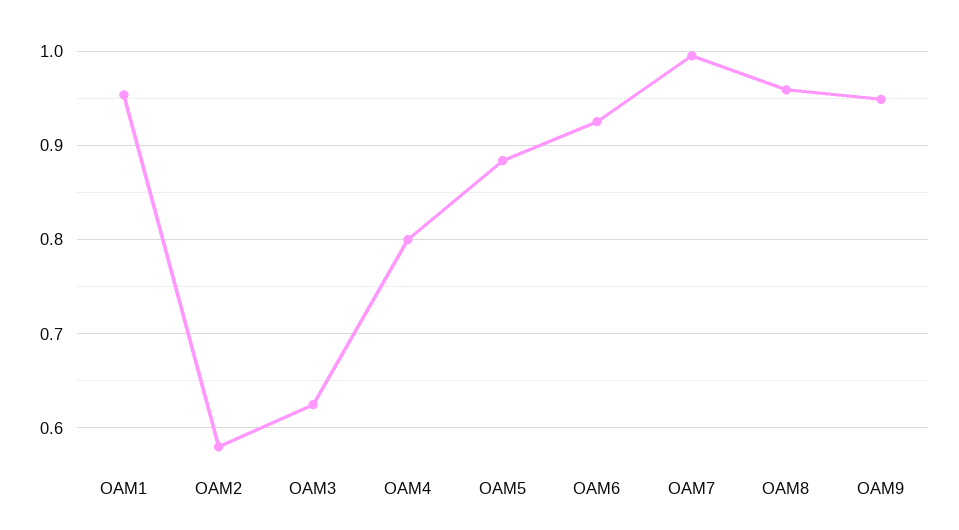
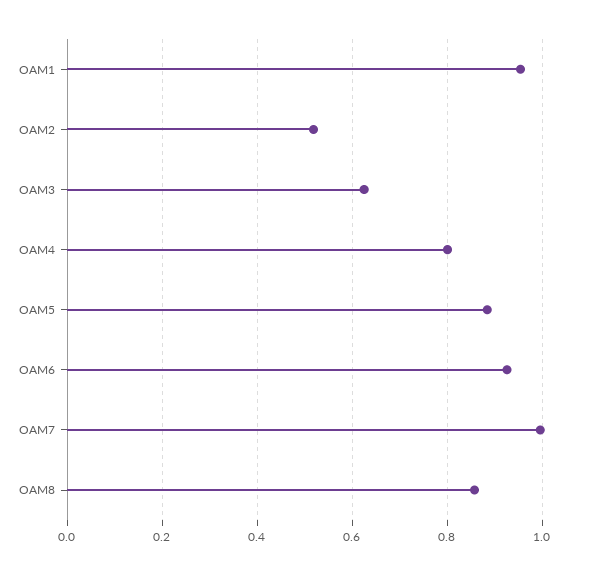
  {
    "OAM1": 0.95,
-   "OAM2": 0.58,
+   "OAM2": 0.52,
    "OAM3": 0.62,
    "OAM4": 0.8,
    "OAM5": 0.88,
    "OAM6": 0.93,
    "OAM7": 1,
-   "OAM8": 0.96,
+   "OAM8": 0.86
-   "OAM9": 0.95
  }

